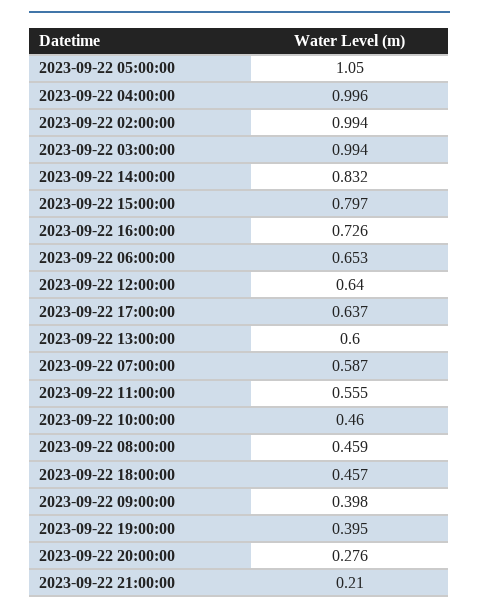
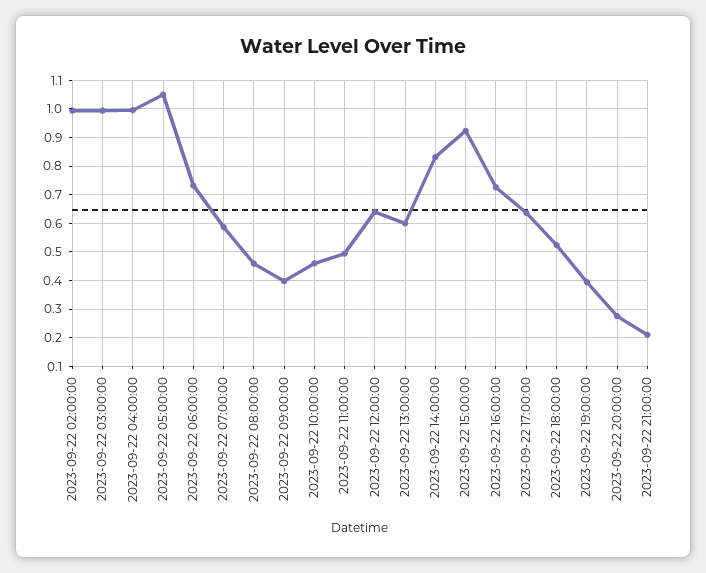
  {
    "2023-09-22 05:00:00": 1.05,
    "2023-09-22 04:00:00": 0.996,
    "2023-09-22 02:00:00": 0.994,
    "2023-09-22 03:00:00": 0.994,
    "2023-09-22 14:00:00": 0.832,
-   "2023-09-22 15:00:00": 0.797,
+   "2023-09-22 15:00:00": 0.925,
    "2023-09-22 16:00:00": 0.726,
-   "2023-09-22 06:00:00": 0.653,
+   "2023-09-22 06:00:00": 0.725,
    "2023-09-22 12:00:00": 0.64,
    "2023-09-22 17:00:00": 0.637,
    "2023-09-22 13:00:00": 0.6,
    "2023-09-22 07:00:00": 0.587,
-   "2023-09-22 11:00:00": 0.555,
+   "2023-09-22 11:00:00": 0.5,
    "2023-09-22 10:00:00": 0.46,
    "2023-09-22 08:00:00": 0.459,
-   "2023-09-22 18:00:00": 0.457,
+   "2023-09-22 18:00:00": 0.525,
    "2023-09-22 09:00:00": 0.398,
    "2023-09-22 19:00:00": 0.395,
    "2023-09-22 20:00:00": 0.276,
    "2023-09-22 21:00:00": 0.21
  }

